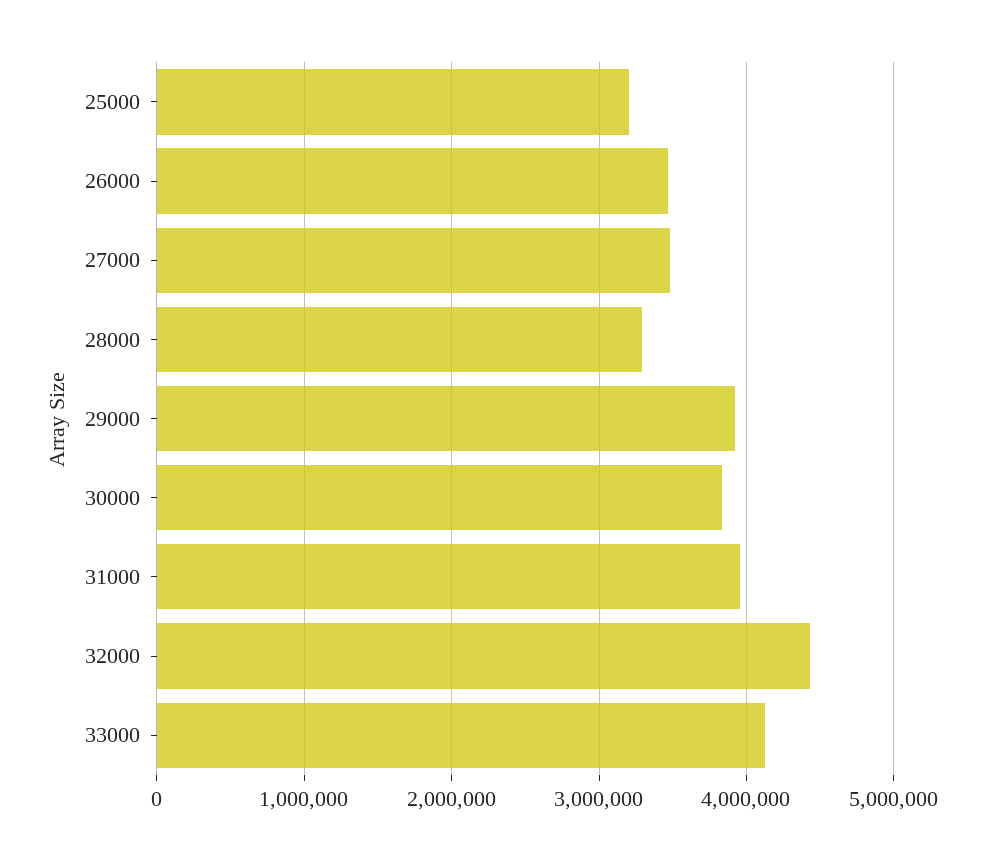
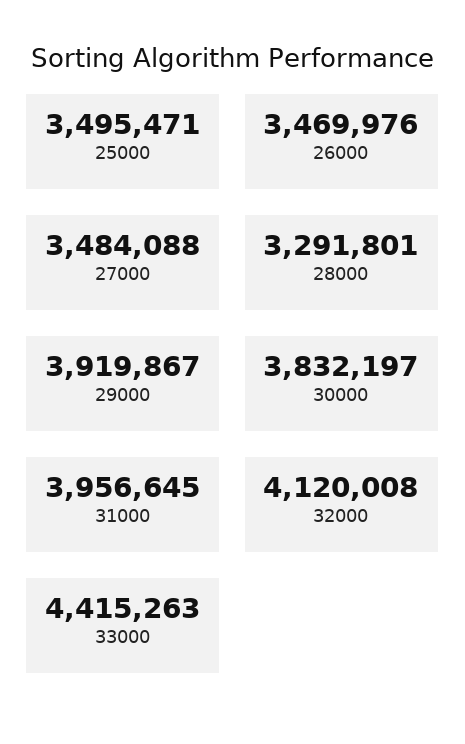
  {
-   "25000": 3200000,
+   "25000": 3495471,
    "26000": 3469976,
    "27000": 3484088,
    "28000": 3291801,
    "29000": 3919867,
    "30000": 3832197,
    "31000": 3956645,
-   "32000": 4400000,
+   "32000": 4120008,
-   "33000": 4100000
+   "33000": 4415263
  }

